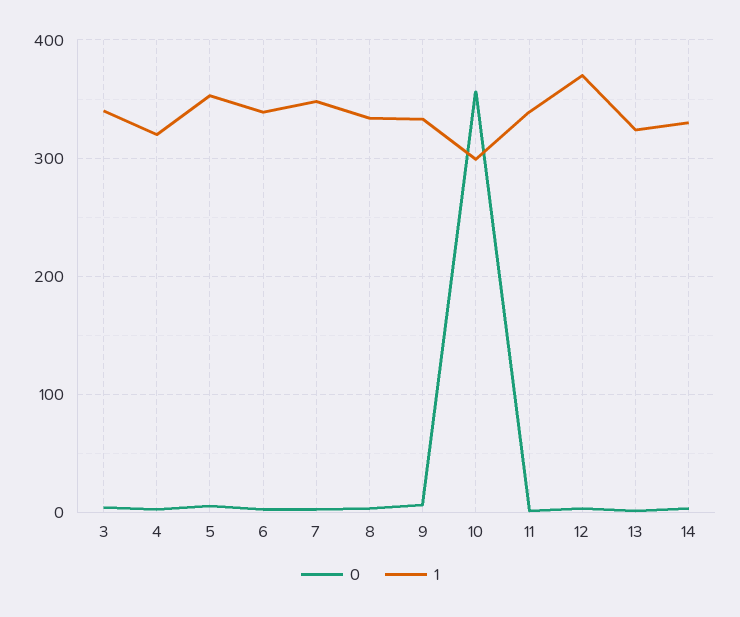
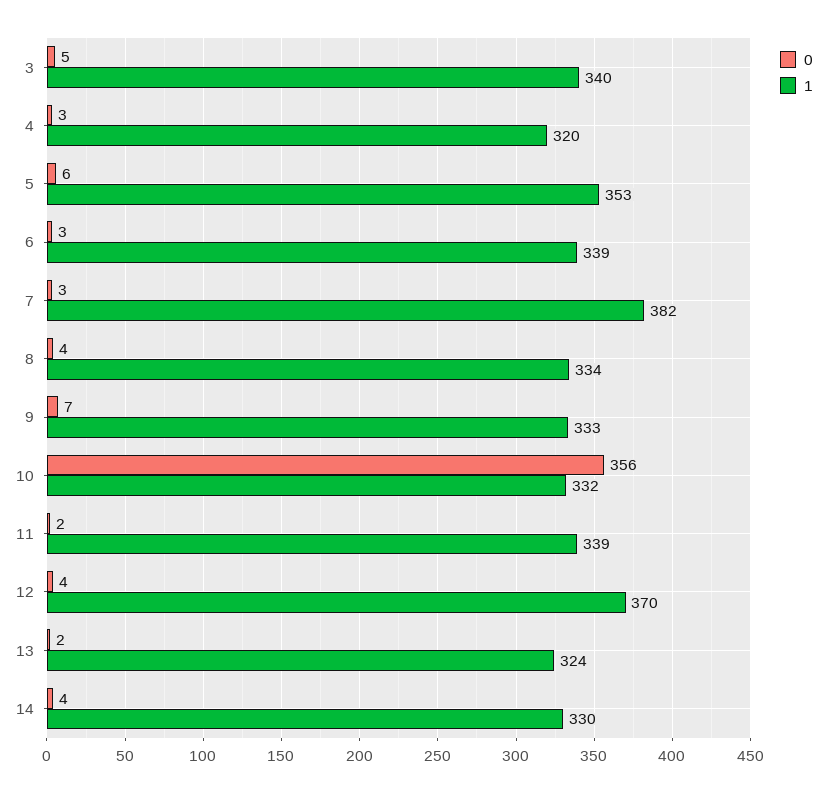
  {
    "0": {
      "3": 5,
      "4": 3,
      "5": 6,
      "6": 3,
      "7": 3,
      "8": 4,
      "9": 7,
      "10": 356,
      "11": 2,
      "12": 4,
      "13": 2,
      "14": 4
    },
    "1": {
      "3": 340,
      "4": 320,
      "5": 353,
      "6": 339,
-     "7": 350,
+     "7": 382,
      "8": 334,
      "9": 333,
-     "10": 300,
+     "10": 332,
      "11": 339,
      "12": 370,
      "13": 324,
      "14": 330
    }
  }

